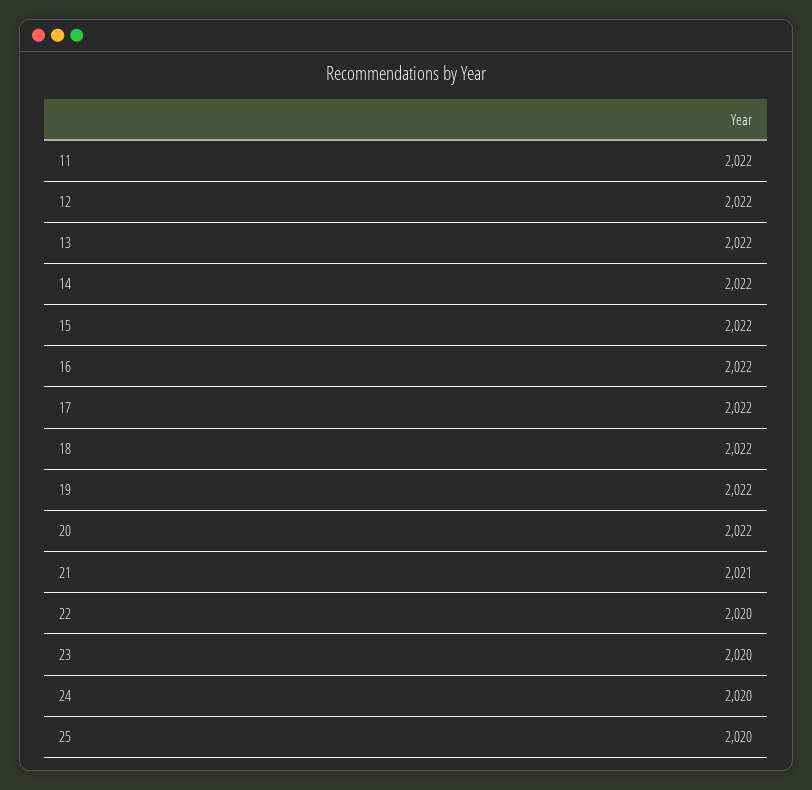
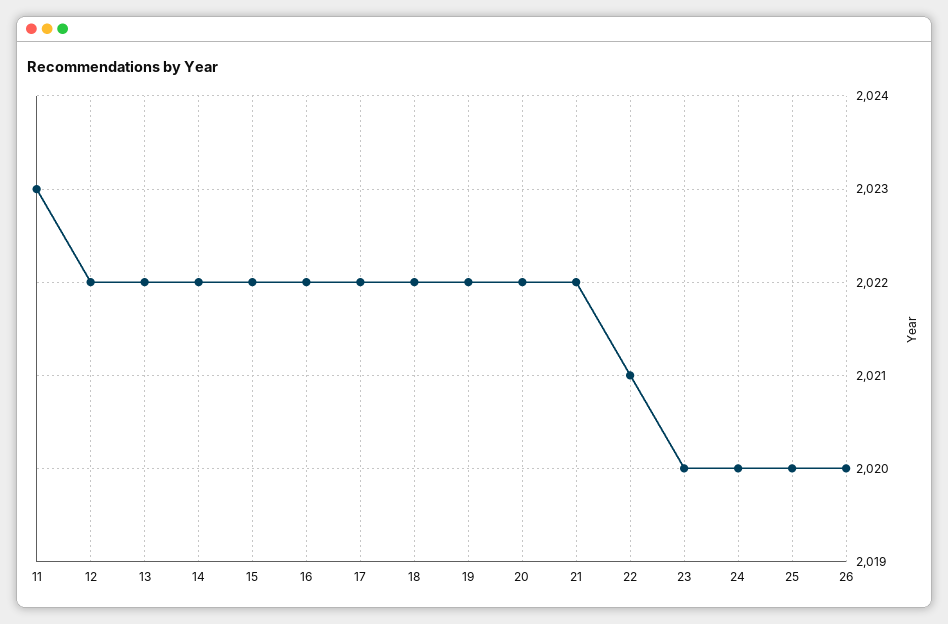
  {
-   "11": 2022,
+   "11": 2023,
    "12": 2022,
    "13": 2022,
    "14": 2022,
    "15": 2022,
    "16": 2022,
    "17": 2022,
    "18": 2022,
    "19": 2022,
    "20": 2022,
-   "21": 2021,
+   "21": 2022,
-   "22": 2020,
+   "22": 2021,
    "23": 2020,
    "24": 2020,
-   "25": 2020
+   "25": 2020,
+   "26": 2020
  }

